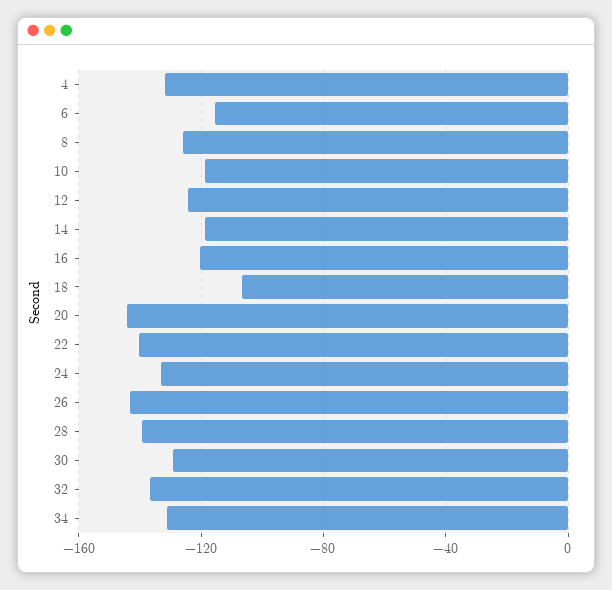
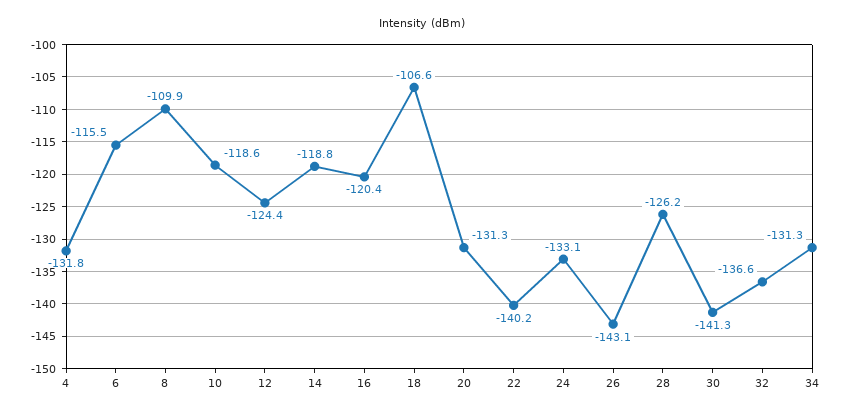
  {
    "4": -131.8,
    "6": -115.5,
-   "8": -125,
+   "8": -109.9,
    "10": -118.6,
    "12": -124.4,
    "14": -118.8,
    "16": -120.4,
    "18": -106.6,
-   "20": -145,
+   "20": -131.3,
    "22": -140.2,
    "24": -133.1,
    "26": -143.1,
-   "28": -140,
+   "28": -126.2,
-   "30": -130,
+   "30": -141.3,
    "32": -136.6,
    "34": -131.3
  }

